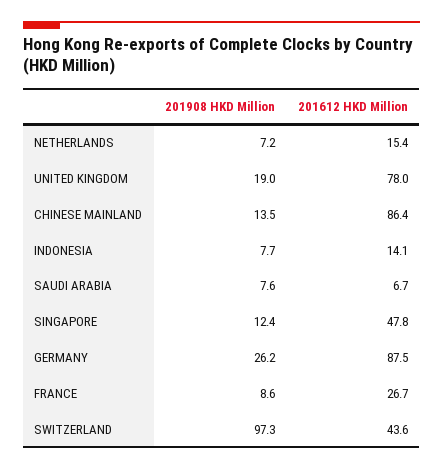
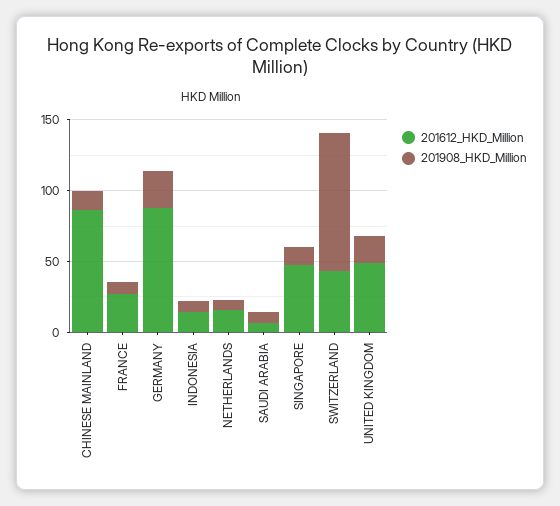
  {
    "201908 HKD Million": {
      "NETHERLANDS": 7.2,
      "UNITED KINGDOM": 19,
      "CHINESE MAINLAND": 13.5,
      "INDONESIA": 7.7,
      "SAUDI ARABIA": 7.6,
      "SINGAPORE": 12.4,
      "GERMANY": 26.2,
      "FRANCE": 8.6,
      "SWITZERLAND": 97.3
    },
    "201612 HKD Million": {
      "NETHERLANDS": 15.4,
-     "UNITED KINGDOM": 78,
+     "UNITED KINGDOM": 50,
      "CHINESE MAINLAND": 86.4,
      "INDONESIA": 14.1,
      "SAUDI ARABIA": 6.7,
      "SINGAPORE": 47.8,
      "GERMANY": 87.5,
      "FRANCE": 26.7,
      "SWITZERLAND": 43.6
    }
  }

